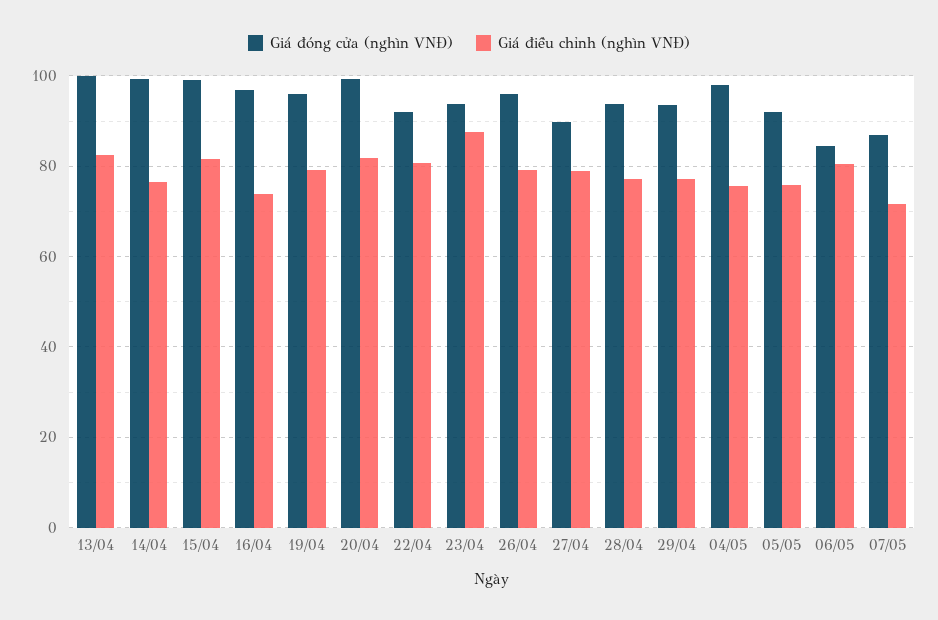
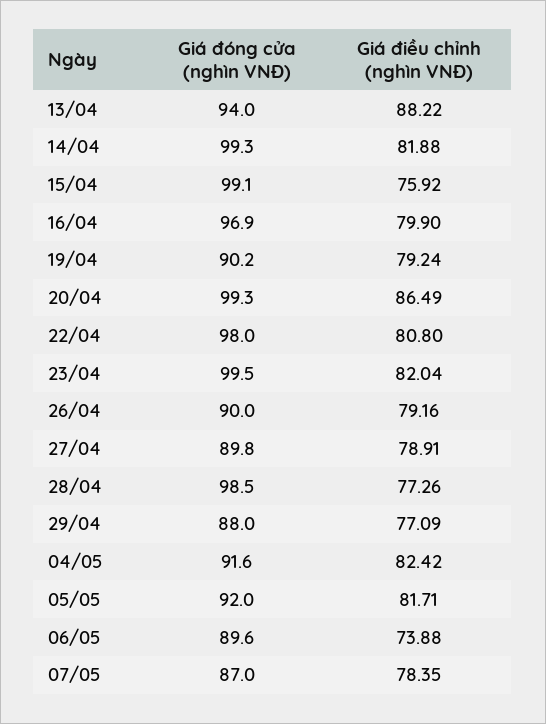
  {
    "Giá đóng cửa (nghìn VNĐ)": {
-     "13/04": 100,
+     "13/04": 94,
      "14/04": 99.3,
      "15/04": 99.1,
      "16/04": 96.9,
-     "19/04": 96,
+     "19/04": 90.2,
      "20/04": 99.3,
-     "22/04": 92,
+     "22/04": 98,
-     "23/04": 94,
+     "23/04": 99.5,
-     "26/04": 96,
+     "26/04": 90,
      "27/04": 89.8,
-     "28/04": 94,
+     "28/04": 98.5,
-     "29/04": 94,
+     "29/04": 88,
-     "04/05": 98,
+     "04/05": 91.6,
      "05/05": 92,
-     "06/05": 84,
+     "06/05": 89.6,
      "07/05": 87
    },
    "Giá điều chỉnh (nghìn VNĐ)": {
-     "13/04": 82,
+     "13/04": 88.22,
-     "14/04": 76,
+     "14/04": 81.88,
-     "15/04": 82,
+     "15/04": 75.92,
-     "16/04": 74,
+     "16/04": 79.9,
      "19/04": 79.24,
-     "20/04": 82,
+     "20/04": 86.49,
      "22/04": 80.8,
-     "23/04": 88,
+     "23/04": 82.04,
      "26/04": 79.16,
      "27/04": 78.91,
      "28/04": 77.26,
      "29/04": 77.09,
-     "04/05": 76,
+     "04/05": 82.42,
-     "05/05": 76,
+     "05/05": 81.71,
-     "06/05": 80,
+     "06/05": 73.88,
-     "07/05": 72
+     "07/05": 78.35
    }
  }

